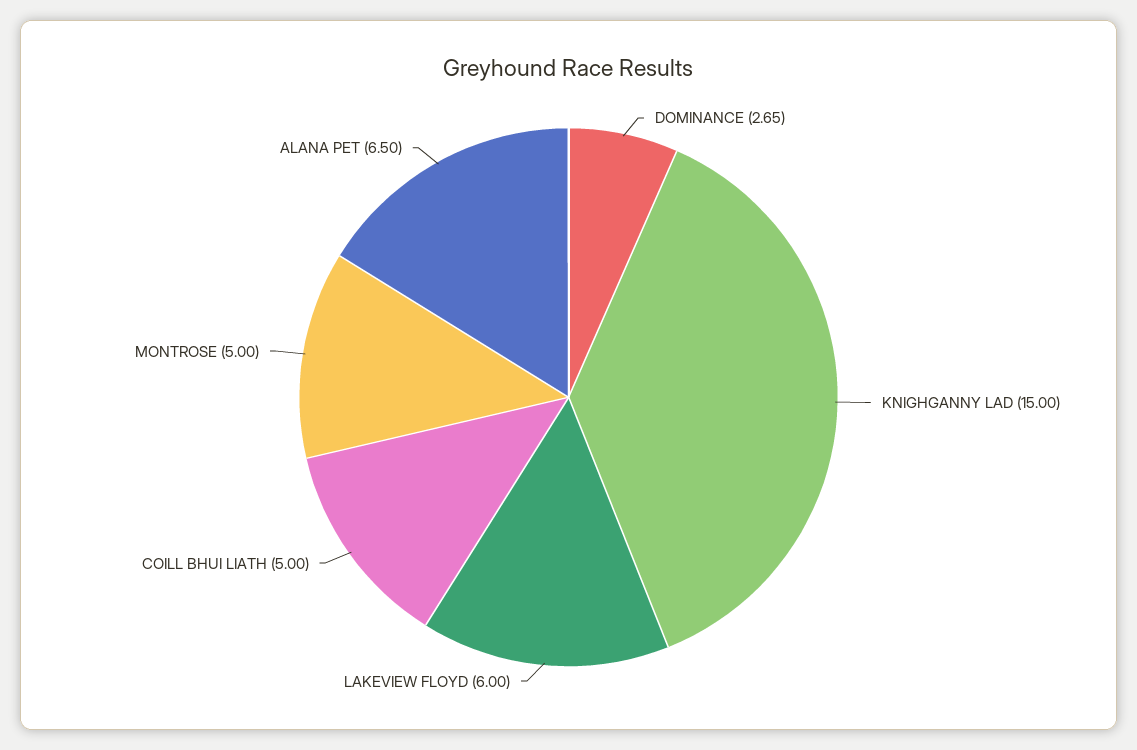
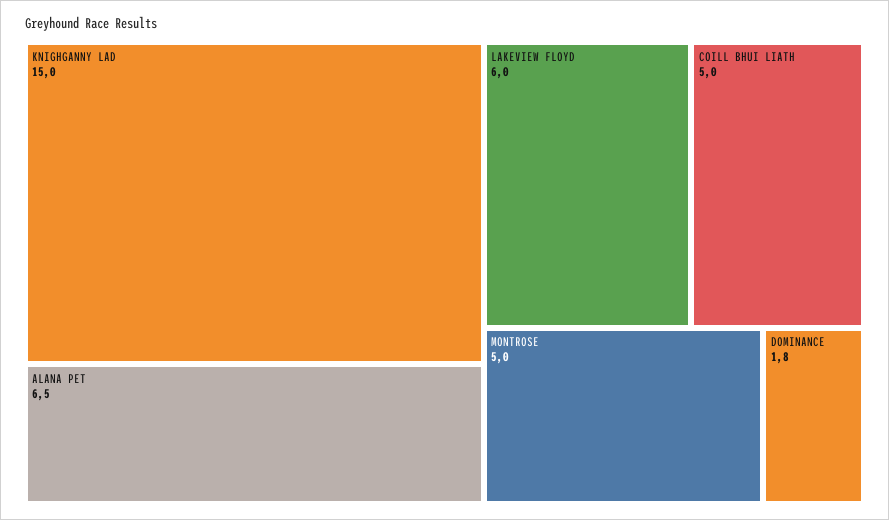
  {
-   "DOMINANCE": 2.65,
+   "DOMINANCE": 1.8,
    "KNIGHGANNY LAD": 15,
    "LAKEVIEW FLOYD": 6,
    "COILL BHUI LIATH": 5,
    "MONTROSE": 5,
    "ALANA PET": 6.5
  }

